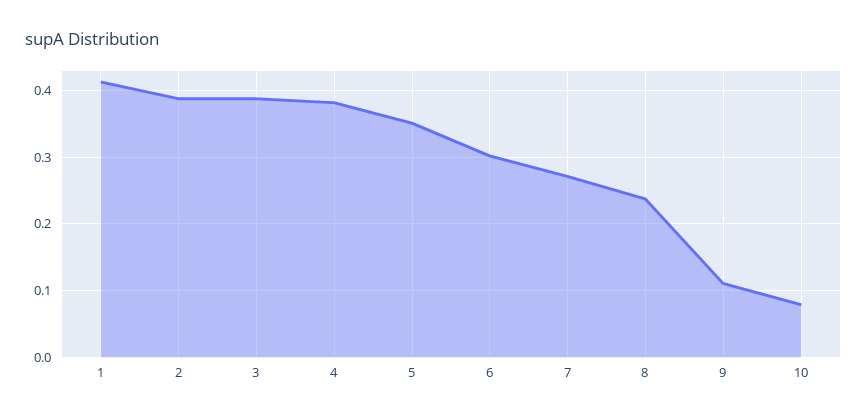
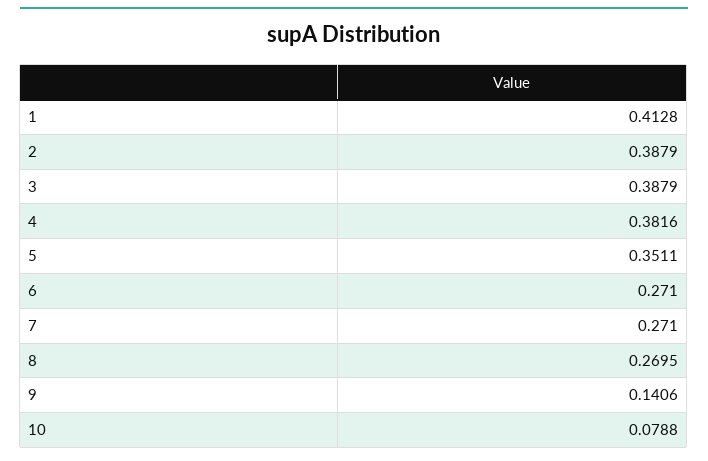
  {
    "1": 0.4128,
    "2": 0.3879,
    "3": 0.3879,
    "4": 0.3816,
    "5": 0.3511,
-   "6": 0.3,
+   "6": 0.271,
    "7": 0.271,
-   "8": 0.24,
+   "8": 0.2695,
-   "9": 0.11,
+   "9": 0.1406,
    "10": 0.0788
  }

